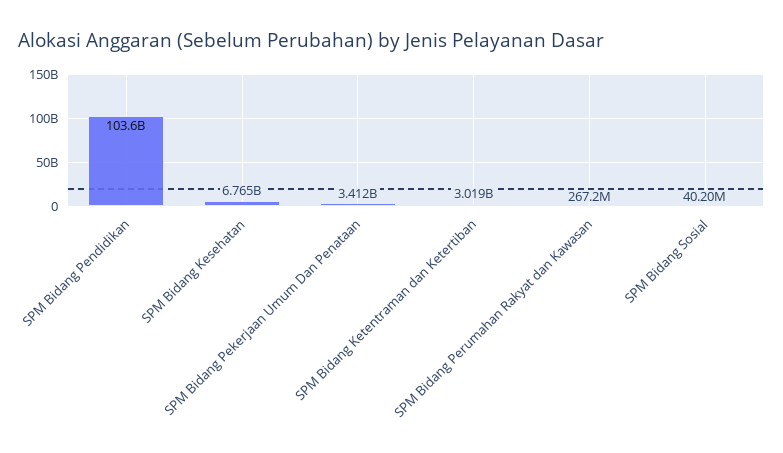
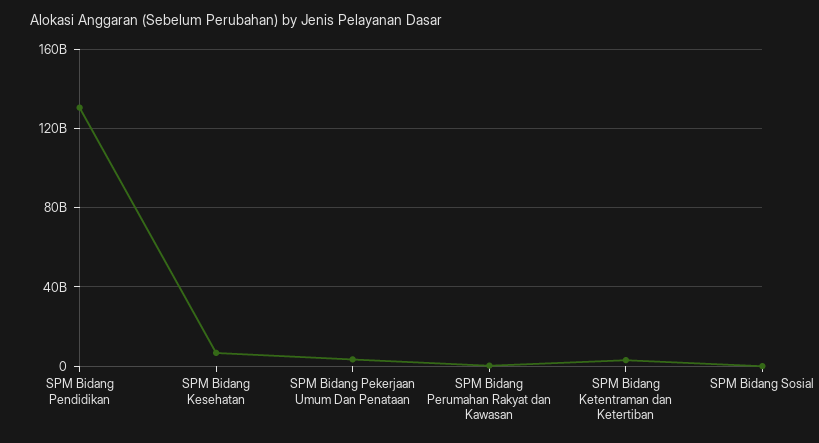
  {
-   "SPM Bidang Pendidikan": 103600000000,
+   "SPM Bidang Pendidikan": 130000000000,
    "SPM Bidang Kesehatan": 6765000000,
    "SPM Bidang Pekerjaan Umum Dan Penataan": 3412000000,
    "SPM Bidang Ketentraman dan Ketertiban": 3019000000,
    "SPM Bidang Perumahan Rakyat dan Kawasan": 267200000,
    "SPM Bidang Sosial": 40200000
  }

